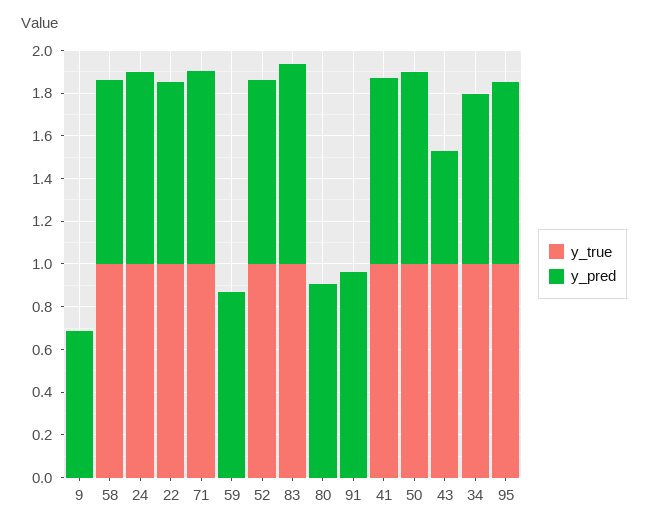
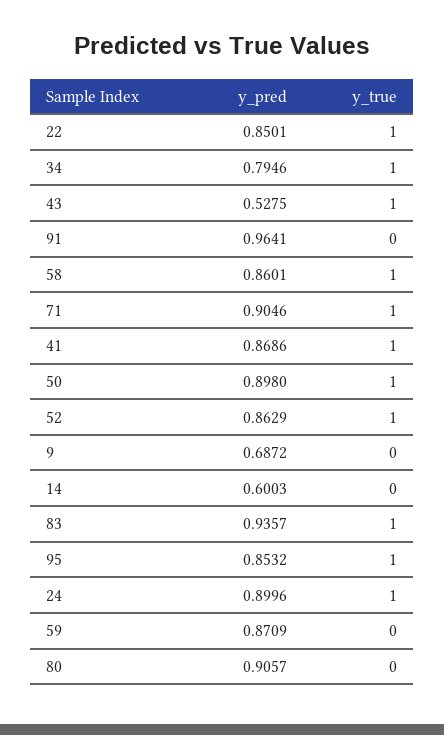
  {
    "y_true": {
      "9": 0,
      "58": 1,
      "24": 1,
      "22": 1,
      "71": 1,
      "59": 0,
      "52": 1,
      "83": 1,
      "80": 0,
      "91": 0,
      "41": 1,
      "50": 1,
      "43": 1,
      "34": 1,
-     "95": 1
+     "95": 1,
+     "14": 0
    },
    "y_pred": {
      "9": 0.6872,
      "58": 0.8601,
      "24": 0.8996,
      "22": 0.8501,
      "71": 0.9046,
      "59": 0.8709,
      "52": 0.8629,
      "83": 0.9357,
      "80": 0.9057,
      "91": 0.9641,
      "41": 0.8686,
      "50": 0.898,
      "43": 0.5275,
      "34": 0.7946,
-     "95": 0.8532
+     "95": 0.8532,
+     "14": 0.6003
    }
  }

